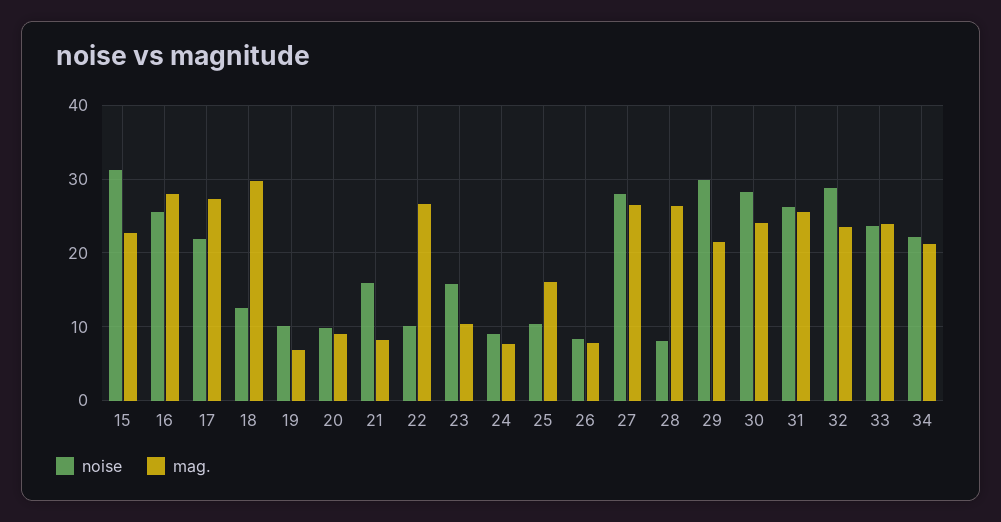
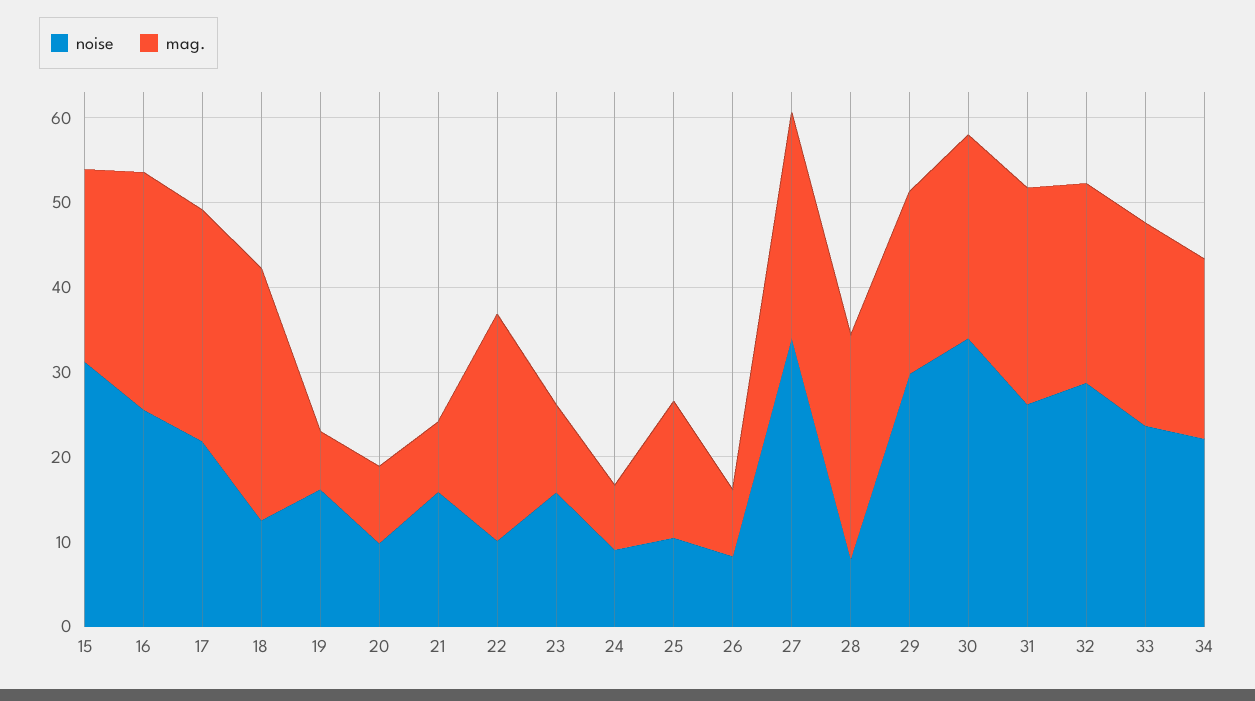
  {
    "noise": {
      "15": 31,
      "16": 26,
      "17": 22,
      "18": 13,
-     "19": 10,
+     "19": 16,
      "20": 10,
      "21": 16,
      "22": 10,
      "23": 16,
      "24": 9,
      "25": 10,
      "26": 8,
-     "27": 28,
+     "27": 34,
      "28": 8,
      "29": 30,
-     "30": 28,
+     "30": 34,
      "31": 26,
      "32": 29,
      "33": 24,
      "34": 22
    },
    "mag.": {
      "15": 23,
      "16": 28,
      "17": 27,
      "18": 30,
      "19": 7,
      "20": 9,
      "21": 8,
      "22": 27,
      "23": 10,
      "24": 8,
      "25": 16,
      "26": 8,
      "27": 27,
      "28": 26,
      "29": 22,
      "30": 24,
      "31": 26,
      "32": 23,
      "33": 24,
      "34": 21
    }
  }

